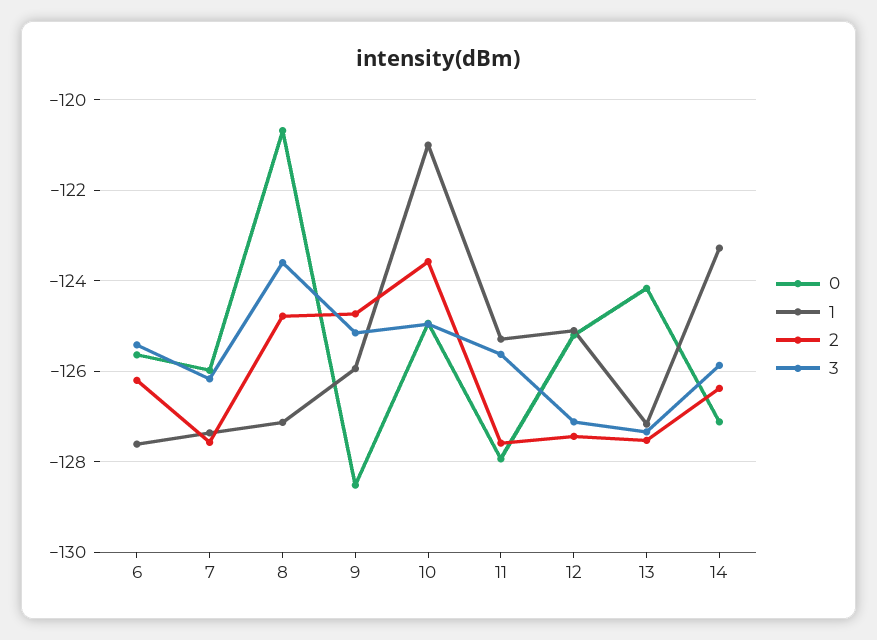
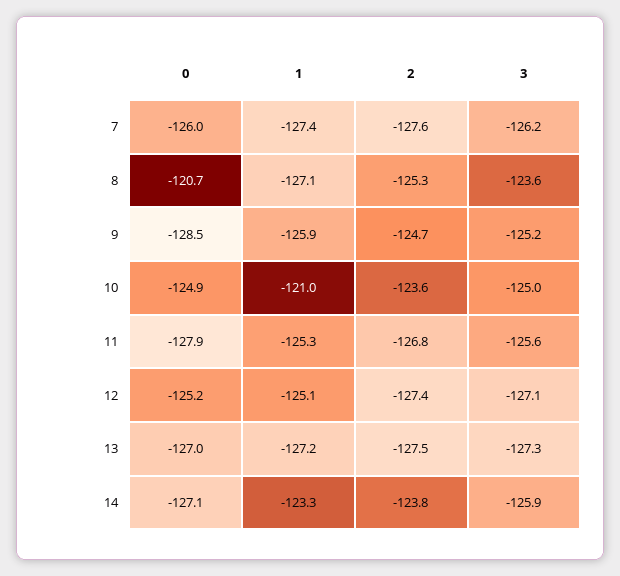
  {
    "0": {
-     "6": -125.6,
      "7": -126,
      "8": -120.7,
      "9": -128.5,
      "10": -124.9,
      "11": -127.9,
      "12": -125.2,
-     "13": -124.2,
+     "13": -127,
      "14": -127.1
    },
    "1": {
-     "6": -127.6,
      "7": -127.4,
      "8": -127.1,
      "9": -125.9,
      "10": -121,
      "11": -125.3,
      "12": -125.1,
      "13": -127.2,
      "14": -123.3
    },
    "2": {
-     "6": -126.2,
      "7": -127.6,
-     "8": -124.8,
+     "8": -125.3,
      "9": -124.7,
      "10": -123.6,
-     "11": -127.6,
+     "11": -126.8,
      "12": -127.4,
      "13": -127.5,
-     "14": -126.4
+     "14": -123.8
    },
    "3": {
-     "6": -125.4,
      "7": -126.2,
      "8": -123.6,
      "9": -125.2,
      "10": -125,
      "11": -125.6,
      "12": -127.1,
      "13": -127.3,
      "14": -125.9
    }
  }

